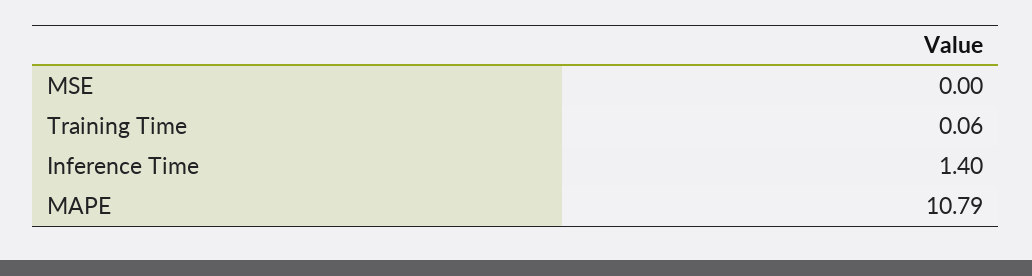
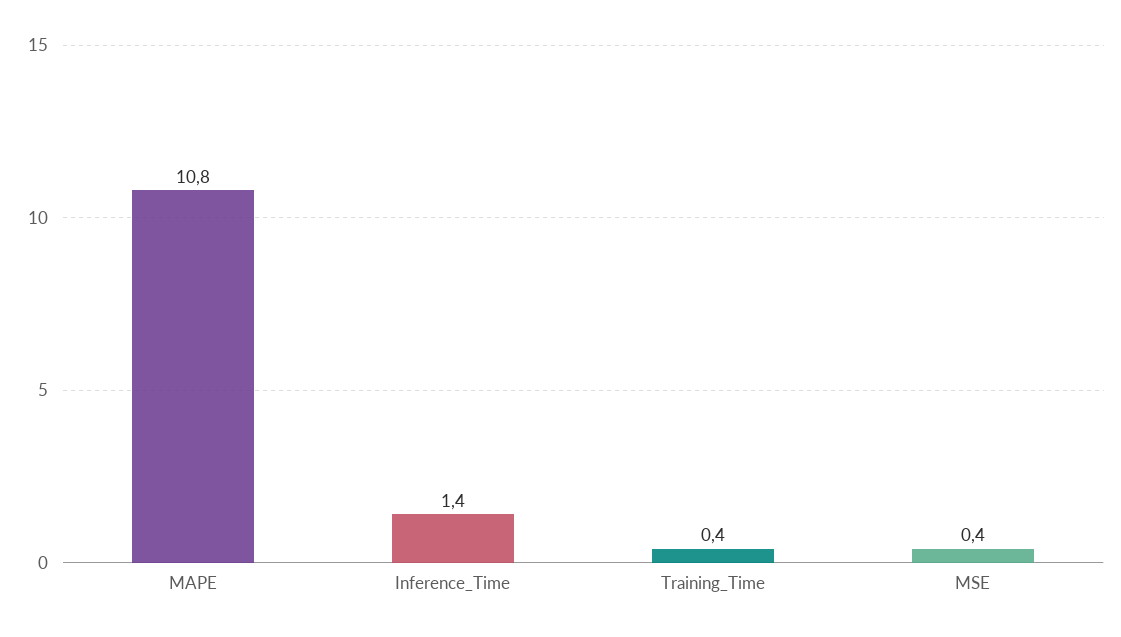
  {
-   "MSE": 0,
+   "MSE": 0.4,
-   "Training Time": 0.06,
+   "Training Time": 0.4,
    "Inference Time": 1.4,
    "MAPE": 10.79
  }

